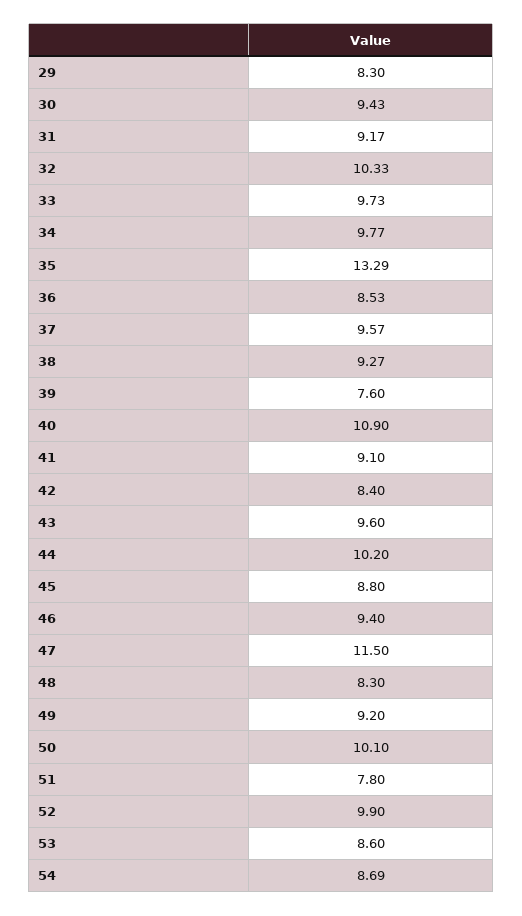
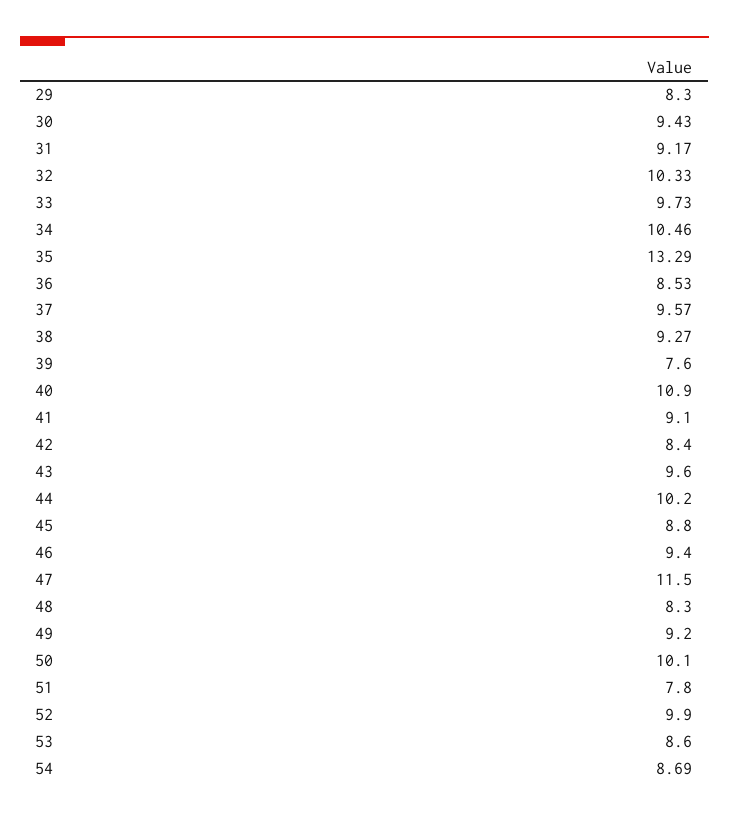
  {
    "29": 8.3,
    "30": 9.43,
    "31": 9.17,
    "32": 10.33,
    "33": 9.73,
-   "34": 9.77,
+   "34": 10.46,
    "35": 13.29,
    "36": 8.53,
    "37": 9.57,
    "38": 9.27,
    "39": 7.6,
    "40": 10.9,
    "41": 9.1,
    "42": 8.4,
    "43": 9.6,
    "44": 10.2,
    "45": 8.8,
    "46": 9.4,
    "47": 11.5,
    "48": 8.3,
    "49": 9.2,
    "50": 10.1,
    "51": 7.8,
    "52": 9.9,
    "53": 8.6,
    "54": 8.69
  }

